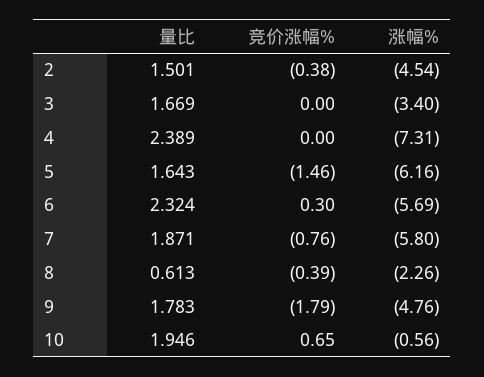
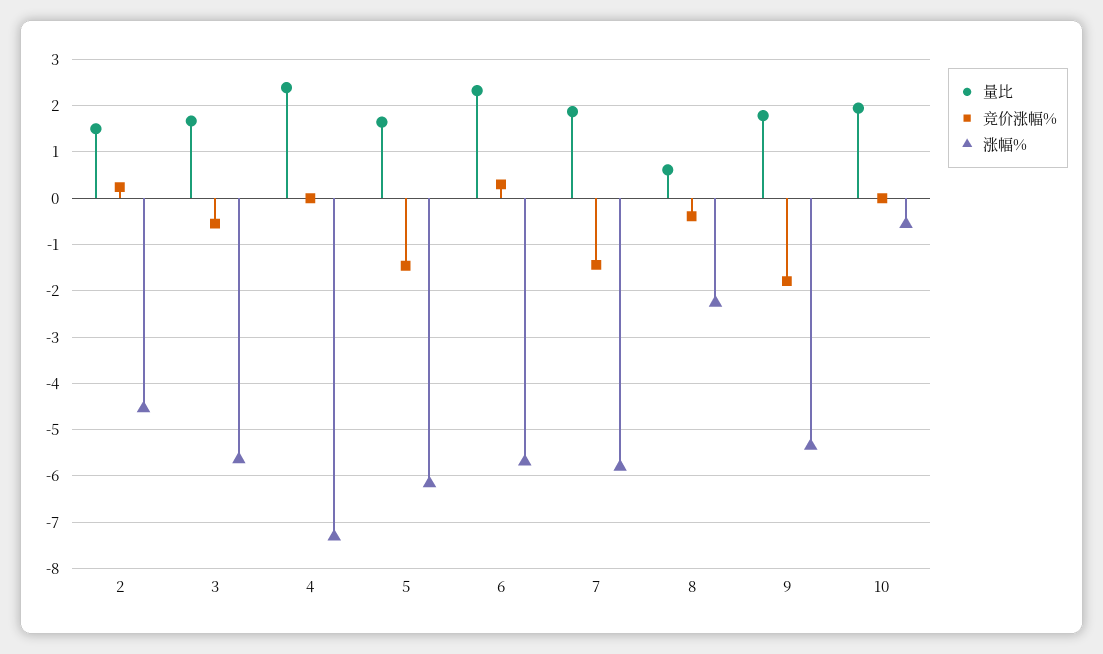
  {
    "量比": {
      "2": 1.501,
      "3": 1.669,
      "4": 2.389,
      "5": 1.643,
      "6": 2.324,
      "7": 1.871,
      "8": 0.613,
      "9": 1.783,
      "10": 1.946
    },
    "竞价涨幅%": {
-     "2": -0.38,
+     "2": 0.2,
-     "3": 0,
+     "3": -0.6,
      "4": 0,
      "5": -1.46,
      "6": 0.3,
-     "7": -0.76,
+     "7": -1.4,
      "8": -0.39,
      "9": -1.79,
-     "10": 0.65
+     "10": 0
    },
    "涨幅%": {
      "2": -4.54,
-     "3": -3.4,
+     "3": -5.6,
      "4": -7.31,
      "5": -6.16,
      "6": -5.69,
      "7": -5.8,
      "8": -2.26,
-     "9": -4.76,
+     "9": -5.4,
      "10": -0.56
    }
  }

